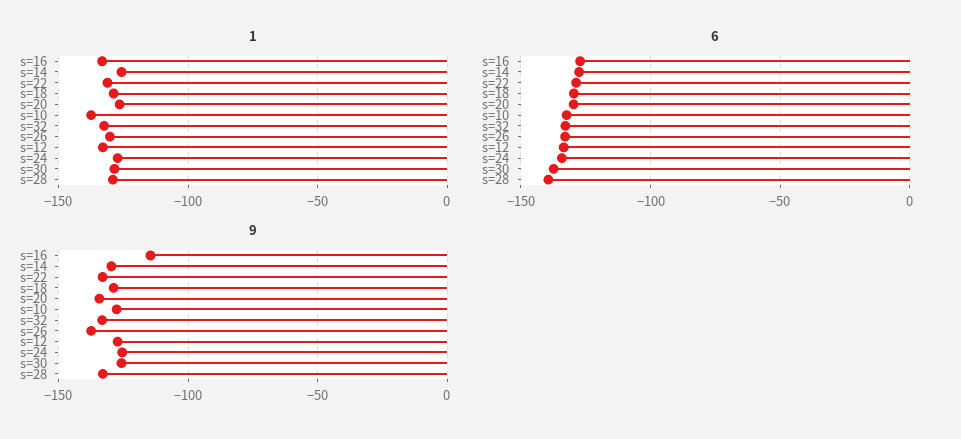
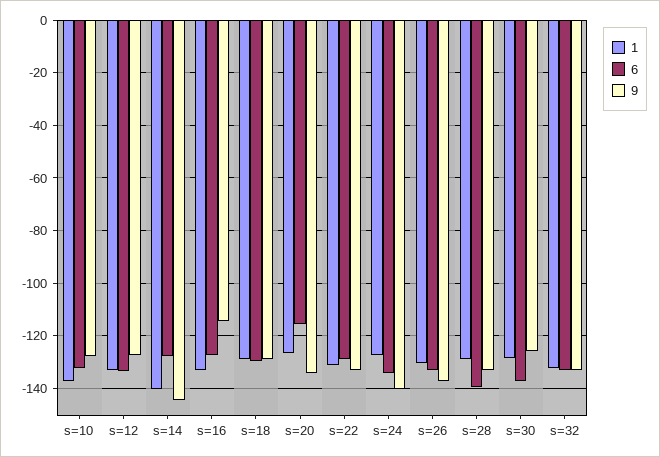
  {
    "1": {
      "s=16": -132.5,
-     "s=14": -125,
+     "s=14": -140,
      "s=22": -130,
      "s=18": -127.5,
      "s=20": -127.5,
      "s=10": -137.5,
      "s=32": -132.5,
      "s=26": -130,
      "s=12": -132.5,
      "s=24": -127.5,
      "s=30": -127.5,
      "s=28": -130
    },
    "6": {
      "s=16": -127.5,
      "s=14": -127.5,
      "s=22": -127.5,
      "s=18": -130,
-     "s=20": -130,
+     "s=20": -115,
      "s=10": -132.5,
      "s=32": -132.5,
      "s=26": -132.5,
      "s=12": -132.5,
      "s=24": -135,
      "s=30": -137.5,
      "s=28": -140
    },
    "9": {
      "s=16": -115,
-     "s=14": -130,
+     "s=14": -145,
      "s=22": -132.5,
      "s=18": -127.5,
      "s=20": -135,
      "s=10": -127.5,
      "s=32": -132.5,
      "s=26": -137.5,
      "s=12": -127.5,
-     "s=24": -125,
+     "s=24": -140,
      "s=30": -125,
      "s=28": -132.5
    }
  }

